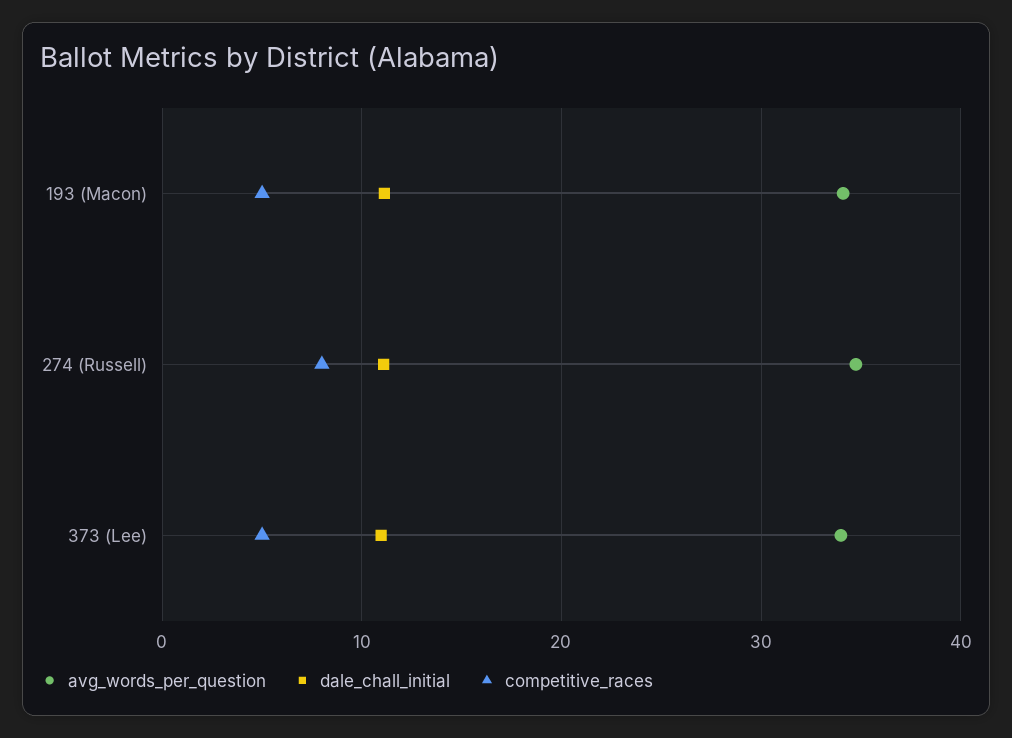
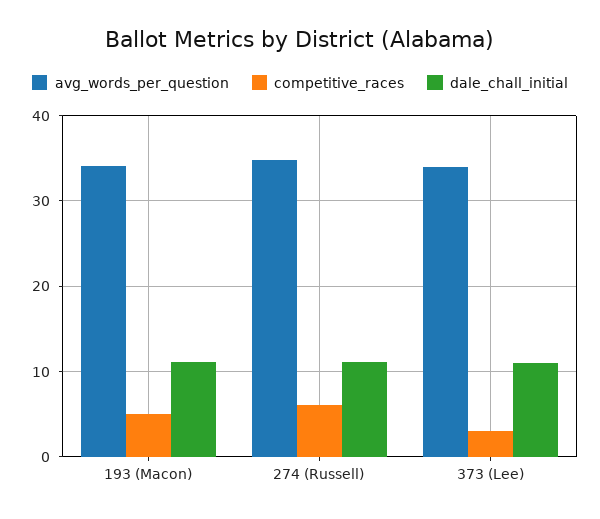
  {
    "avg_words_per_question": {
      "193 (Macon)": 34,
      "274 (Russell)": 35,
      "373 (Lee)": 34
    },
    "dale_chall_initial": {
      "193 (Macon)": 11,
      "274 (Russell)": 11,
      "373 (Lee)": 11
    },
    "competitive_races": {
      "193 (Macon)": 5,
-     "274 (Russell)": 8,
+     "274 (Russell)": 6,
-     "373 (Lee)": 5
+     "373 (Lee)": 3
    }
  }

